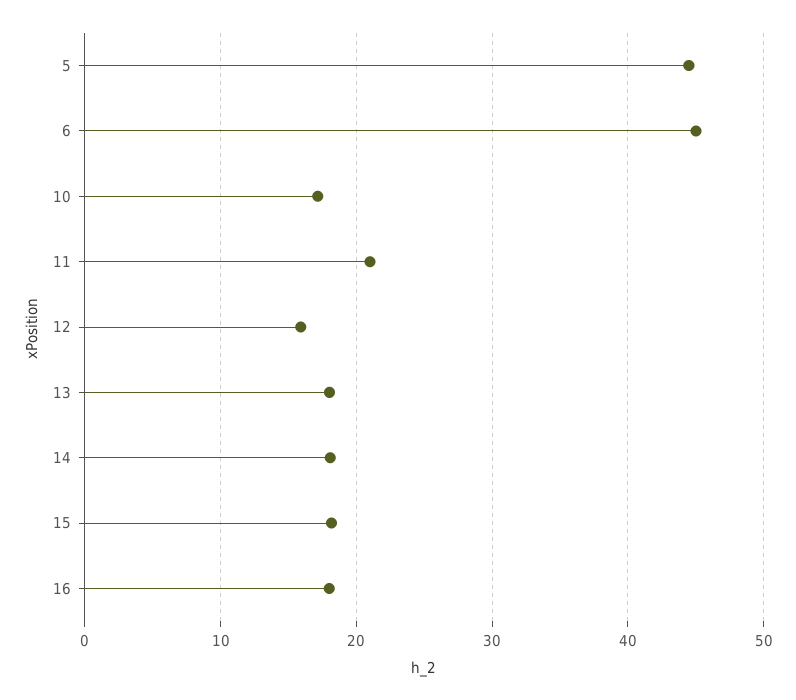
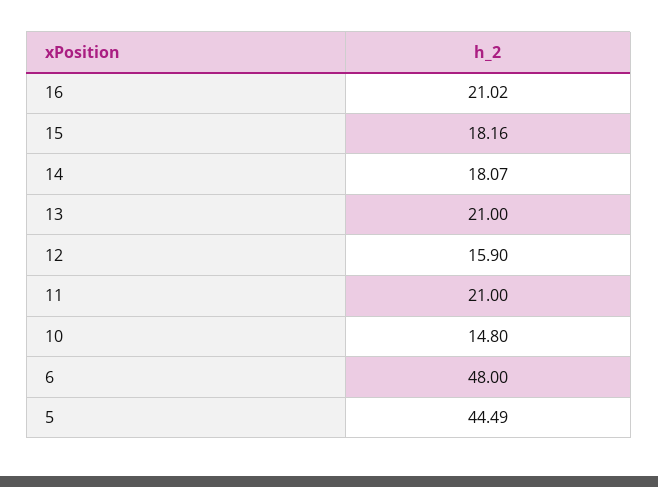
  {
    "5": 44.49,
-   "6": 45,
+   "6": 48,
-   "10": 17,
+   "10": 14.8,
    "11": 21,
    "12": 15.9,
-   "13": 18,
+   "13": 21,
    "14": 18.07,
    "15": 18.16,
-   "16": 18
+   "16": 21.02
  }

